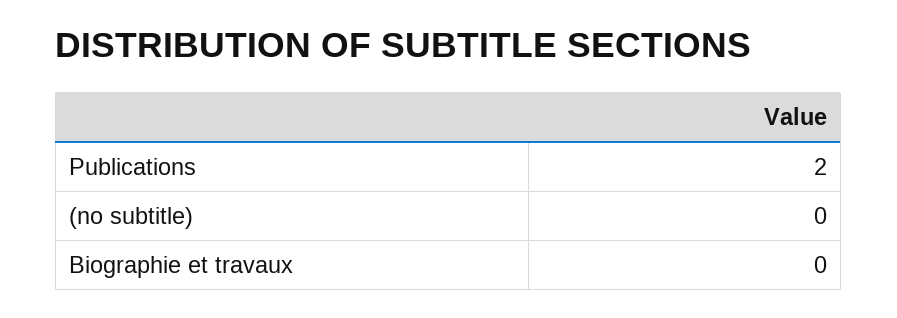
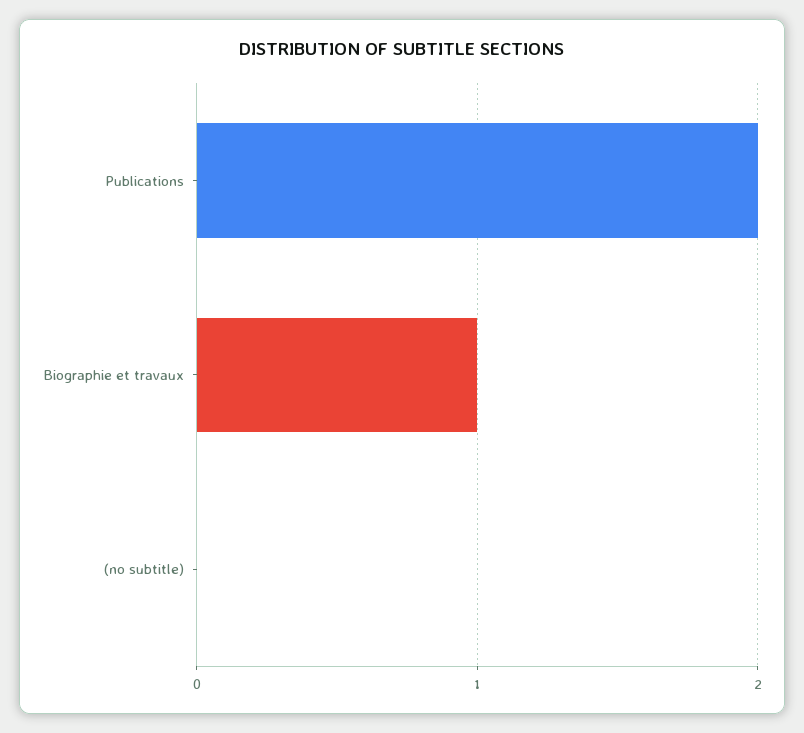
  {
    "Publications": 2,
    "(no subtitle)": 0,
-   "Biographie et travaux": 0
+   "Biographie et travaux": 1
  }

